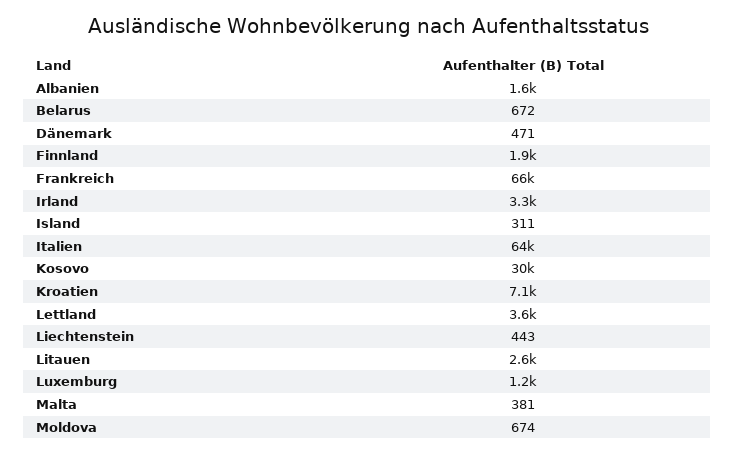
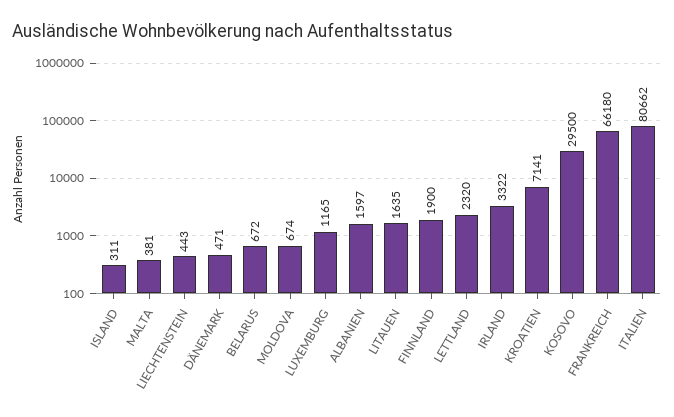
  {
    "Albanien": 1597,
    "Belarus": 672,
    "Dänemark": 471,
    "Finnland": 1900,
    "Frankreich": 66180,
    "Irland": 3322,
    "Island": 311,
-   "Italien": 64000,
+   "Italien": 80662,
    "Kosovo": 29500,
    "Kroatien": 7141,
-   "Lettland": 3600,
+   "Lettland": 2320,
    "Liechtenstein": 443,
-   "Litauen": 2600,
+   "Litauen": 1635,
    "Luxemburg": 1165,
    "Malta": 381,
    "Moldova": 674
  }

